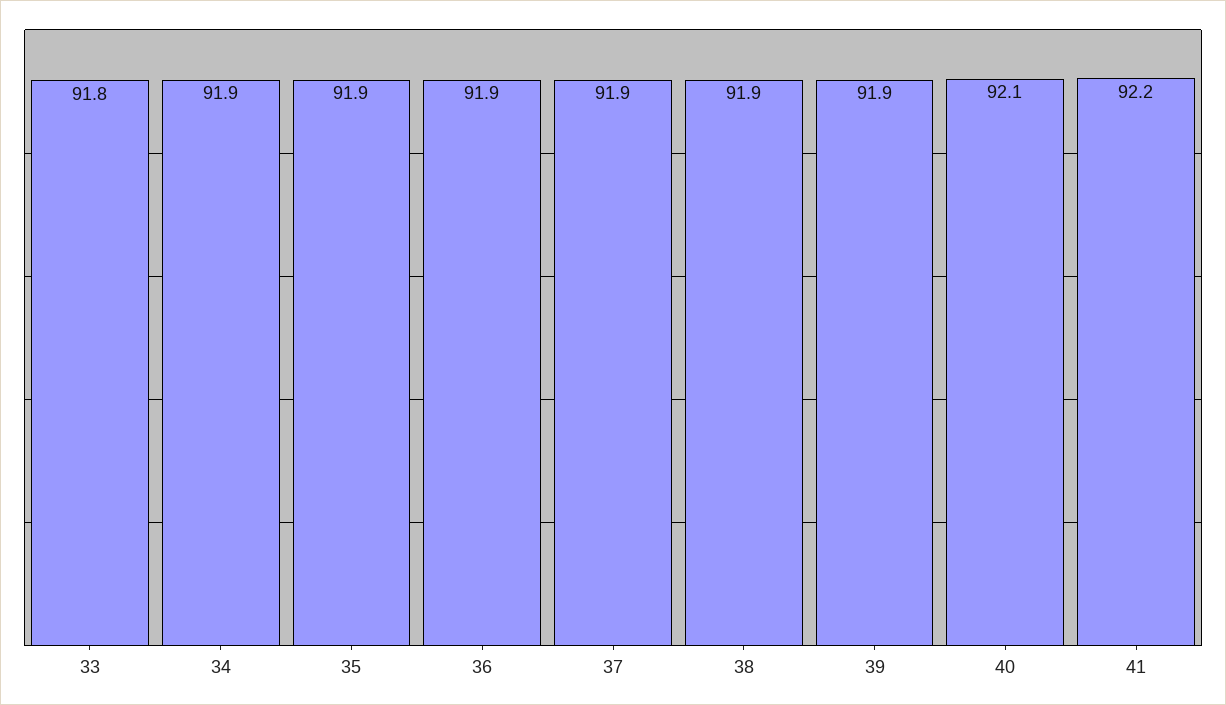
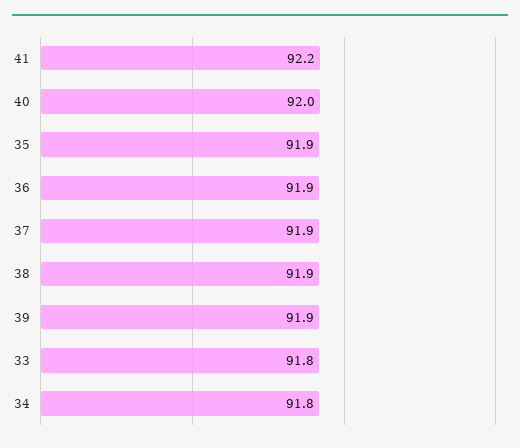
  {
    "33": 91.8,
-   "34": 91.9,
+   "34": 91.8,
    "35": 91.9,
    "36": 91.9,
    "37": 91.9,
    "38": 91.9,
    "39": 91.9,
-   "40": 92.1,
+   "40": 92,
    "41": 92.2
  }

